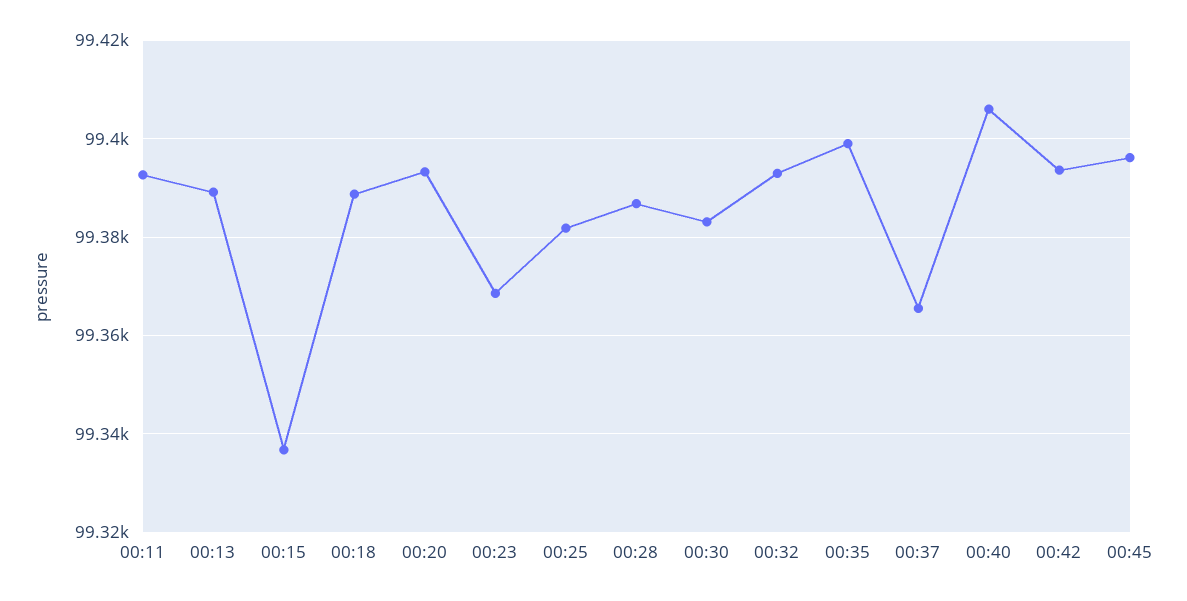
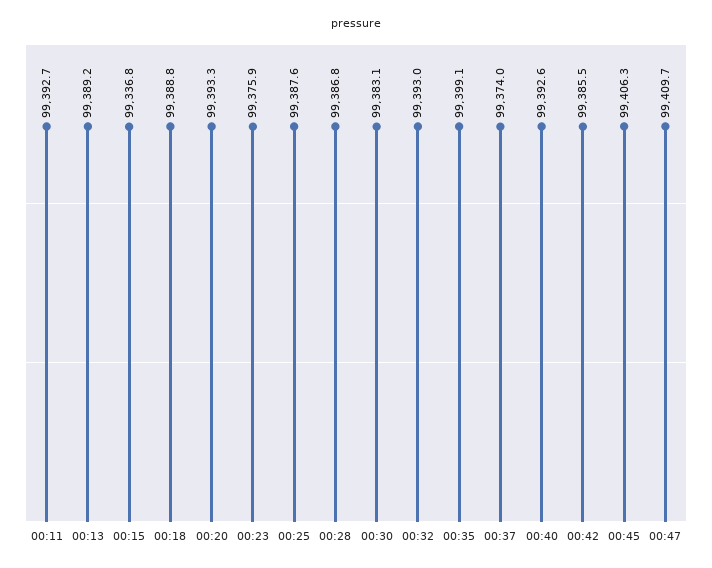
  {
    "00:11": 99392.7,
    "00:13": 99389.2,
    "00:15": 99336.8,
    "00:18": 99388.8,
    "00:20": 99393.3,
-   "00:23": 99368,
+   "00:23": 99375.9,
-   "00:25": 99382,
+   "00:25": 99387.6,
    "00:28": 99386.8,
    "00:30": 99383.1,
    "00:32": 99393,
    "00:35": 99399.1,
-   "00:37": 99366,
+   "00:37": 99374,
-   "00:40": 99406,
+   "00:40": 99392.6,
-   "00:42": 99394,
+   "00:42": 99385.5,
-   "00:45": 99396
+   "00:45": 99406.3,
+   "00:47": 99409.7
  }

